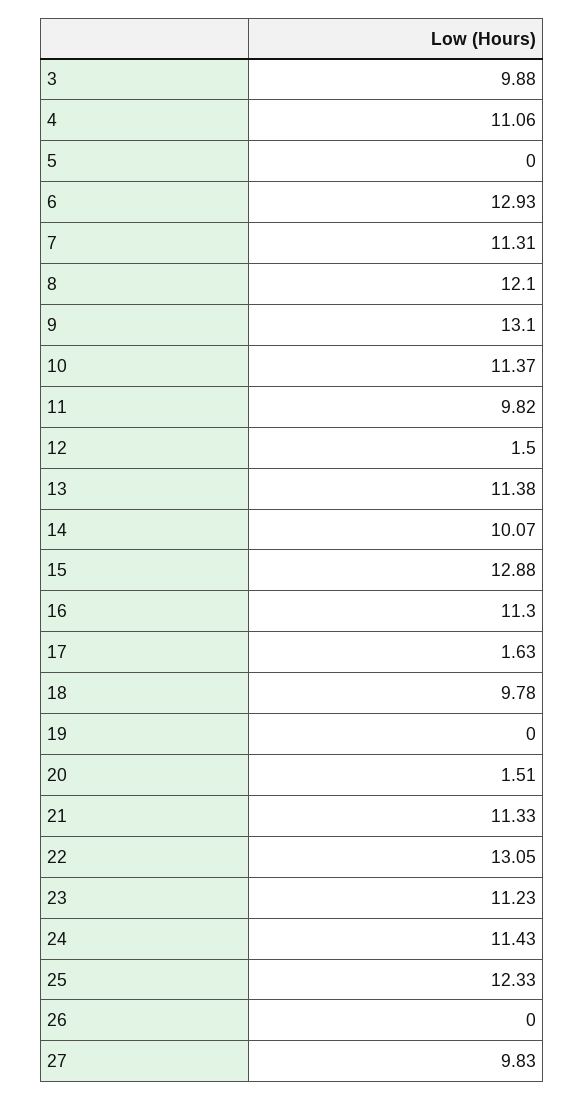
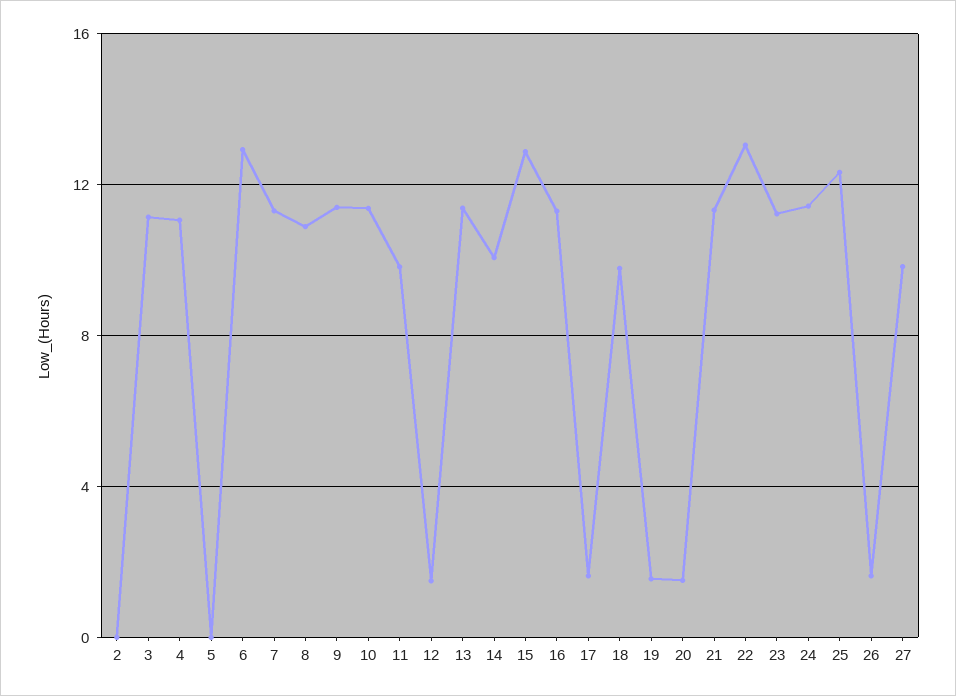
  {
-   "3": 9.88,
+   "3": 11,
    "4": 11.06,
    "5": 0,
    "6": 12.93,
    "7": 11.31,
-   "8": 12.1,
+   "8": 11,
-   "9": 13.1,
+   "9": 11.5,
    "10": 11.37,
    "11": 9.82,
    "12": 1.5,
    "13": 11.38,
    "14": 10.07,
    "15": 12.88,
    "16": 11.3,
    "17": 1.63,
    "18": 9.78,
-   "19": 0,
+   "19": 1.5,
    "20": 1.51,
    "21": 11.33,
    "22": 13.05,
    "23": 11.23,
    "24": 11.43,
    "25": 12.33,
-   "26": 0,
+   "26": 1.5,
-   "27": 9.83
+   "27": 9.83,
+   "2": 0
  }

